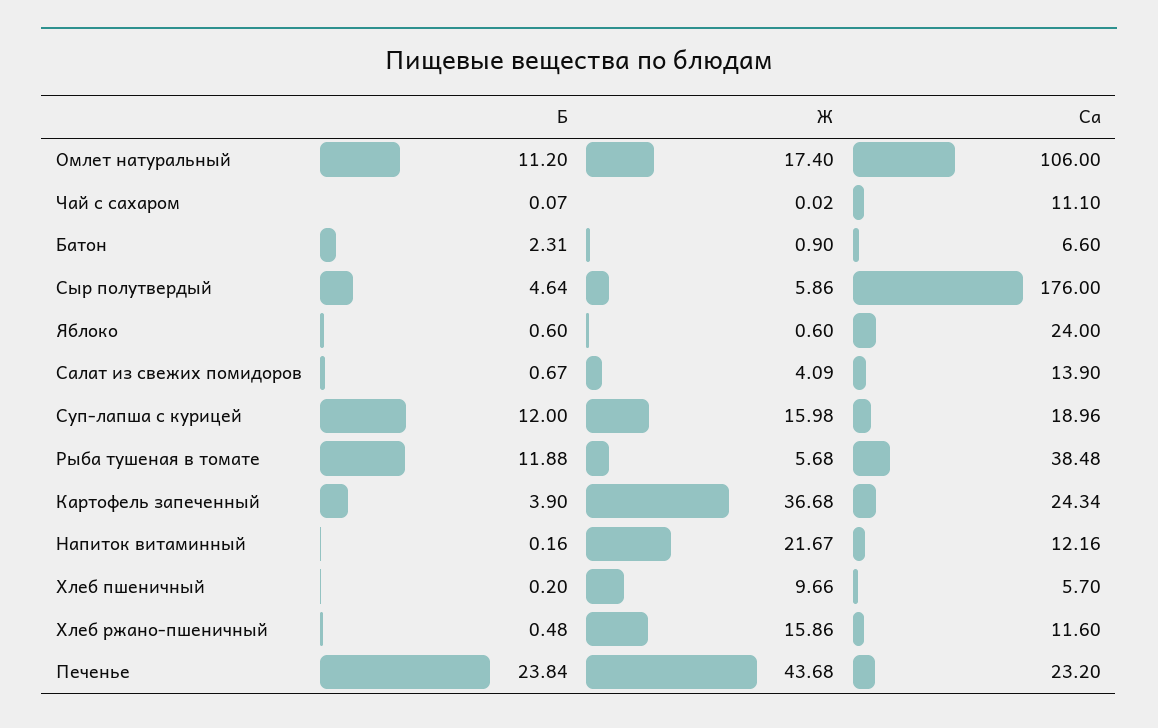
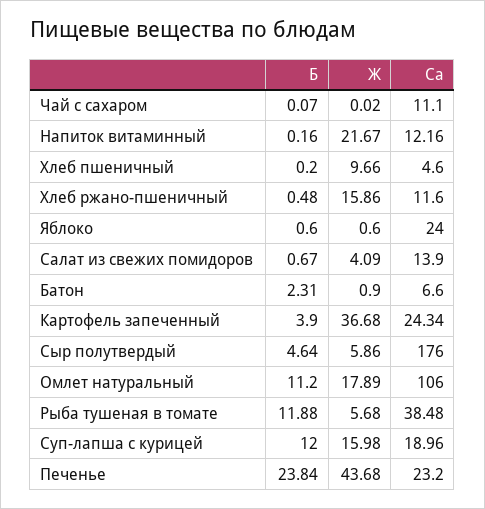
  {
    "Б": {
      "Омлет натуральный": 11.2,
      "Чай с сахаром": 0.07,
      "Батон": 2.31,
      "Сыр полутвердый": 4.64,
      "Яблоко": 0.6,
      "Салат из свежих помидоров": 0.67,
      "Суп-лапша с курицей": 12,
      "Рыба тушеная в томате": 11.88,
      "Картофель запеченный": 3.9,
      "Напиток витаминный": 0.16,
      "Хлеб пшеничный": 0.2,
      "Хлеб ржано-пшеничный": 0.48,
      "Печенье": 23.84
    },
    "Ж": {
-     "Омлет натуральный": 17.4,
+     "Омлет натуральный": 17.89,
      "Чай с сахаром": 0.02,
      "Батон": 0.9,
      "Сыр полутвердый": 5.86,
      "Яблоко": 0.6,
      "Салат из свежих помидоров": 4.09,
      "Суп-лапша с курицей": 15.98,
      "Рыба тушеная в томате": 5.68,
      "Картофель запеченный": 36.68,
      "Напиток витаминный": 21.67,
      "Хлеб пшеничный": 9.66,
      "Хлеб ржано-пшеничный": 15.86,
      "Печенье": 43.68
    },
    "Са": {
      "Омлет натуральный": 106,
      "Чай с сахаром": 11.1,
      "Батон": 6.6,
      "Сыр полутвердый": 176,
      "Яблоко": 24,
      "Салат из свежих помидоров": 13.9,
      "Суп-лапша с курицей": 18.96,
      "Рыба тушеная в томате": 38.48,
      "Картофель запеченный": 24.34,
      "Напиток витаминный": 12.16,
-     "Хлеб пшеничный": 5.7,
+     "Хлеб пшеничный": 4.6,
      "Хлеб ржано-пшеничный": 11.6,
      "Печенье": 23.2
    }
  }

